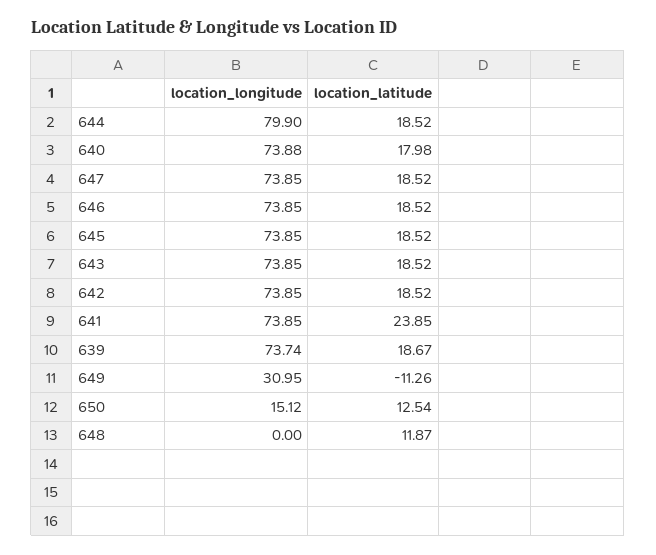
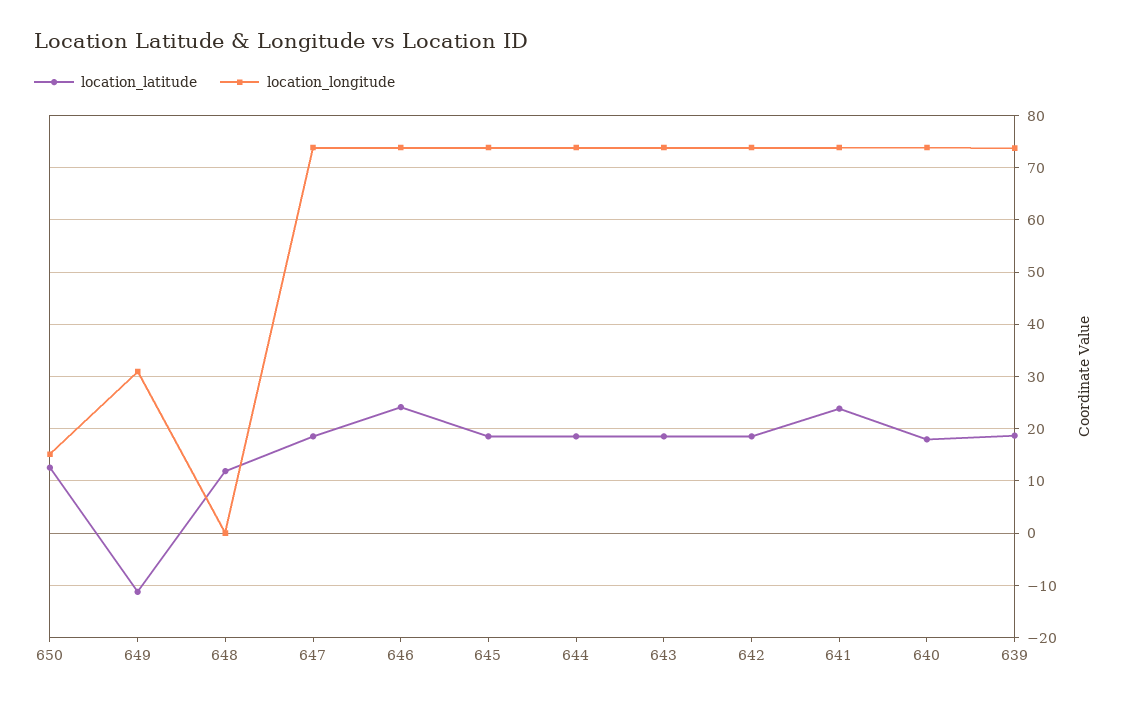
  {
    "location_longitude": {
-     "644": 79.9,
+     "644": 74,
      "640": 73.88,
      "647": 73.85,
      "646": 73.85,
      "645": 73.85,
      "643": 73.85,
      "642": 73.85,
      "641": 73.85,
      "639": 73.74,
      "649": 30.95,
      "650": 15.12,
      "648": 0
    },
    "location_latitude": {
      "644": 18.52,
      "640": 17.98,
      "647": 18.52,
-     "646": 18.52,
+     "646": 24,
      "645": 18.52,
      "643": 18.52,
      "642": 18.52,
      "641": 23.85,
      "639": 18.67,
      "649": -11.26,
      "650": 12.54,
      "648": 11.87
    }
  }

